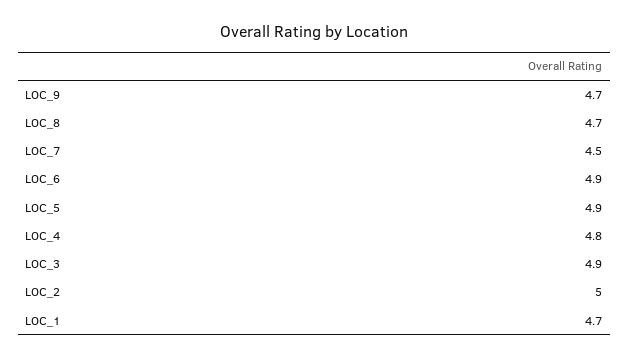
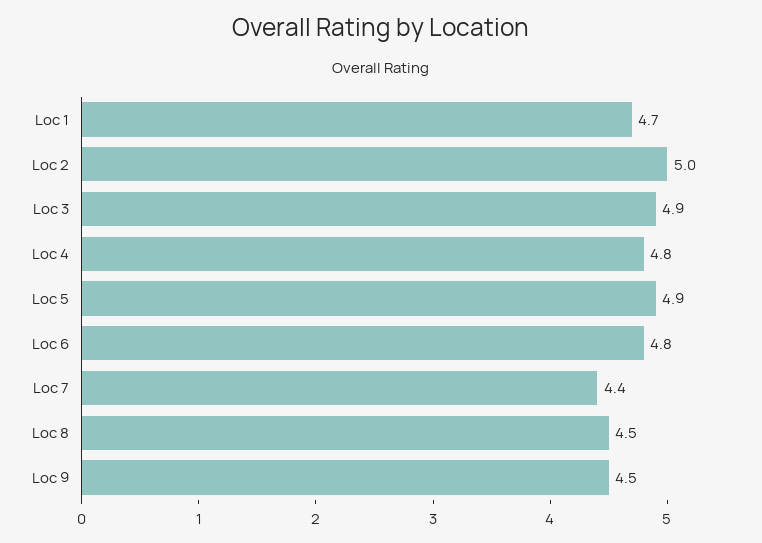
  {
-   "LOC_9": 4.7,
+   "LOC_9": 4.5,
-   "LOC_8": 4.7,
+   "LOC_8": 4.5,
-   "LOC_7": 4.5,
+   "LOC_7": 4.4,
-   "LOC_6": 4.9,
+   "LOC_6": 4.8,
    "LOC_5": 4.9,
    "LOC_4": 4.8,
    "LOC_3": 4.9,
    "LOC_2": 5,
    "LOC_1": 4.7
  }

